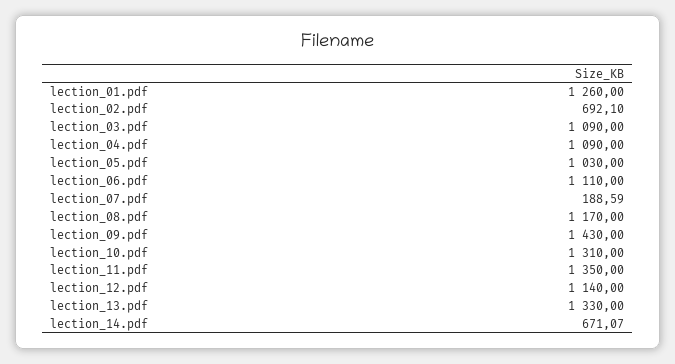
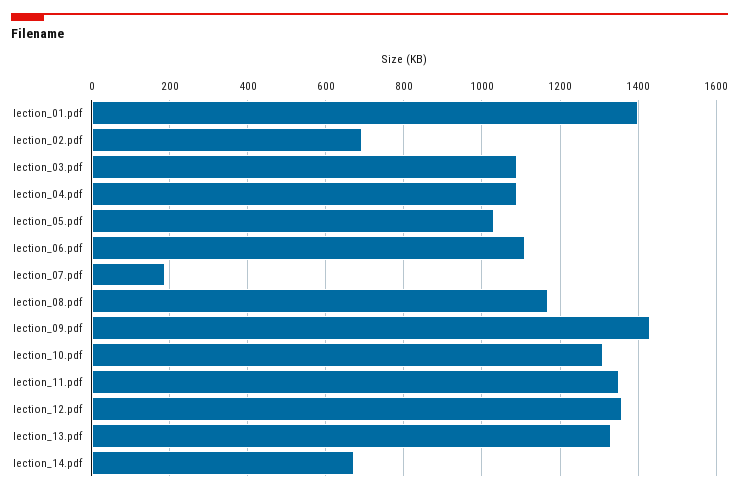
  {
-   "lection_01.pdf": 1260,
+   "lection_01.pdf": 1400,
    "lection_02.pdf": 692.1,
    "lection_03.pdf": 1090,
    "lection_04.pdf": 1090,
    "lection_05.pdf": 1030,
    "lection_06.pdf": 1110,
    "lection_07.pdf": 188.59,
    "lection_08.pdf": 1170,
    "lection_09.pdf": 1430,
    "lection_10.pdf": 1310,
    "lection_11.pdf": 1350,
-   "lection_12.pdf": 1140,
+   "lection_12.pdf": 1360,
    "lection_13.pdf": 1330,
    "lection_14.pdf": 671.07
  }

